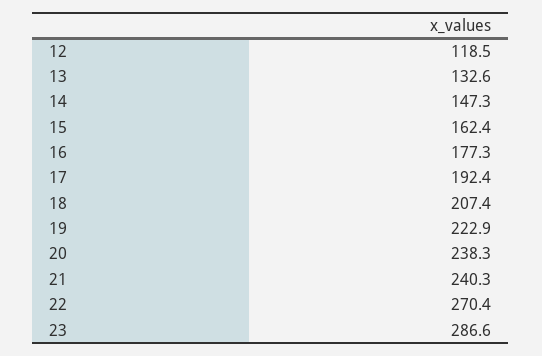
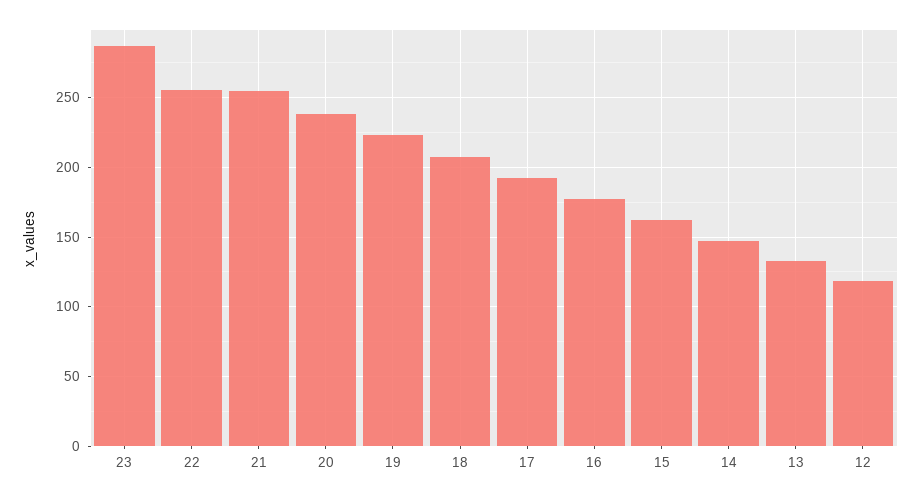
  {
    "12": 118.5,
    "13": 132.6,
    "14": 147.3,
    "15": 162.4,
    "16": 177.3,
    "17": 192.4,
    "18": 207.4,
    "19": 222.9,
    "20": 238.3,
-   "21": 240.3,
+   "21": 255,
-   "22": 270.4,
+   "22": 255,
    "23": 286.6
  }

